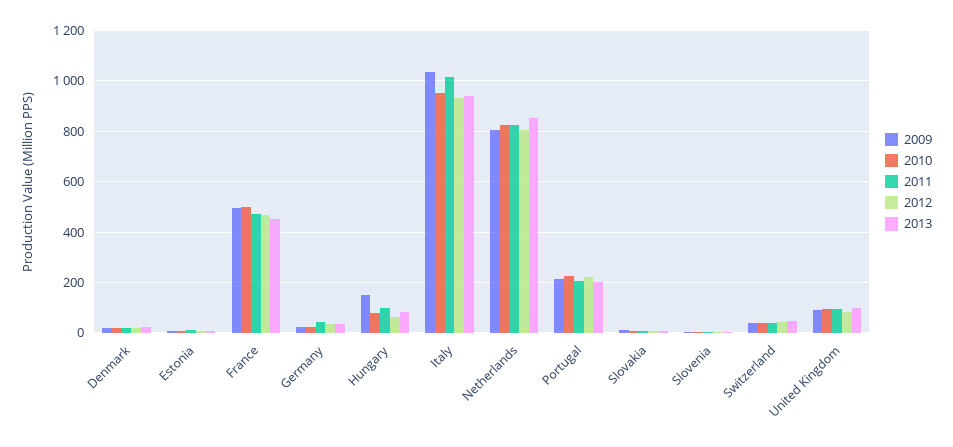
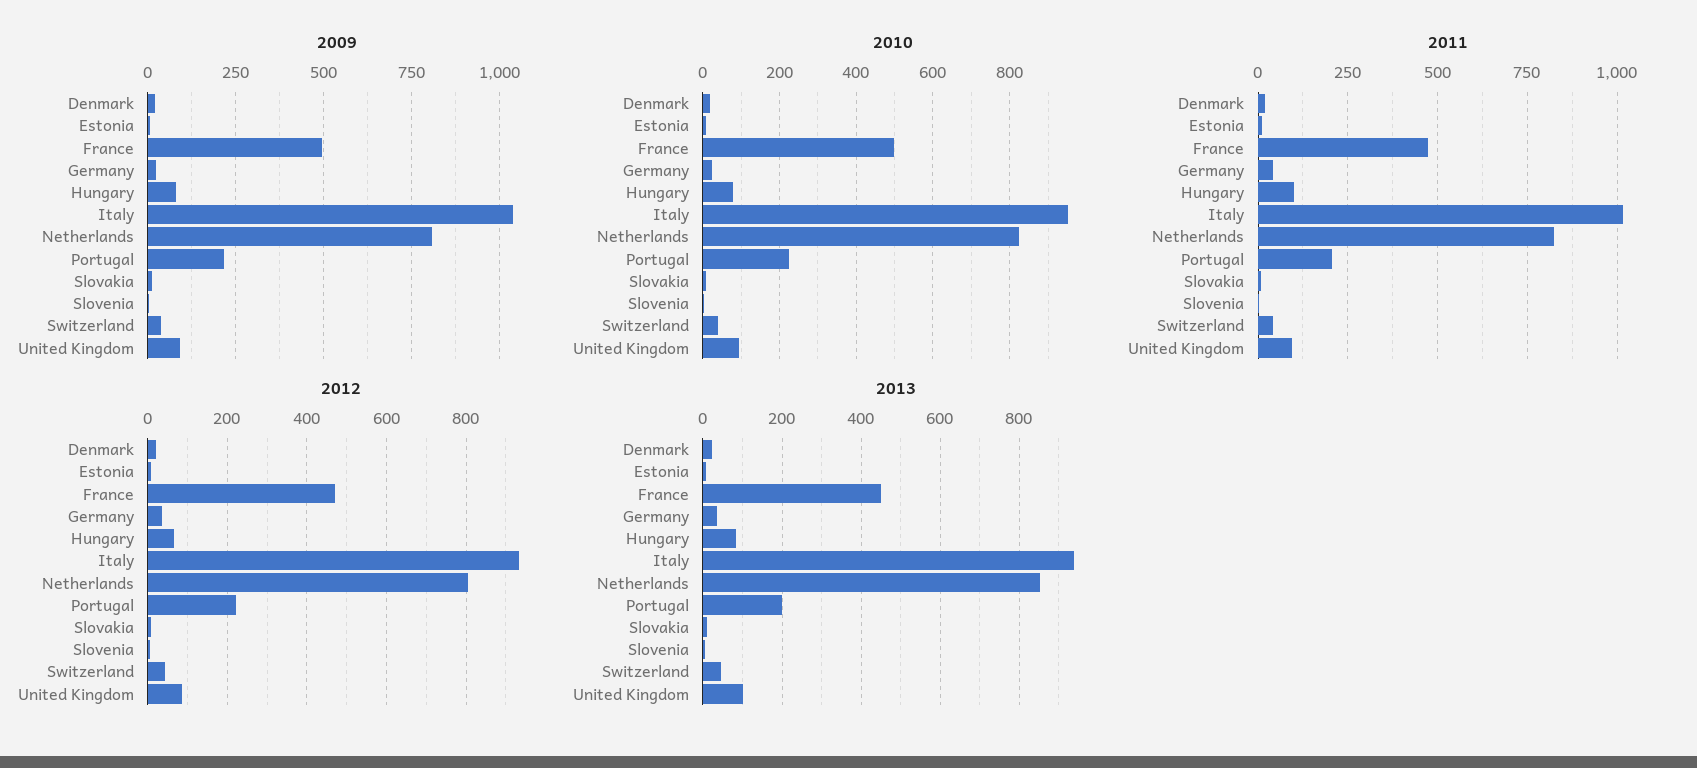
  {
    "2009": {
      "Denmark": 25,
      "Estonia": 0,
      "France": 500,
      "Germany": 25,
-     "Hungary": 150,
+     "Hungary": 75,
      "Italy": 1025,
      "Netherlands": 800,
      "Portugal": 225,
      "Slovakia": 0,
      "Slovenia": 0,
      "Switzerland": 50,
      "United Kingdom": 100
    },
    "2010": {
      "Denmark": 20,
      "Estonia": 0,
      "France": 500,
      "Germany": 20,
      "Hungary": 80,
      "Italy": 960,
      "Netherlands": 820,
      "Portugal": 220,
      "Slovakia": 0,
      "Slovenia": 0,
      "Switzerland": 40,
      "United Kingdom": 100
    },
    "2011": {
      "Denmark": 25,
      "Estonia": 0,
      "France": 475,
      "Germany": 50,
      "Hungary": 100,
      "Italy": 1025,
      "Netherlands": 825,
      "Portugal": 200,
      "Slovakia": 0,
      "Slovenia": 0,
      "Switzerland": 50,
      "United Kingdom": 100
    },
    "2012": {
      "Denmark": 20,
      "Estonia": 0,
      "France": 460,
      "Germany": 40,
      "Hungary": 60,
      "Italy": 940,
      "Netherlands": 800,
      "Portugal": 220,
      "Slovakia": 0,
      "Slovenia": 0,
      "Switzerland": 40,
      "United Kingdom": 80
    },
    "2013": {
      "Denmark": 20,
      "Estonia": 0,
      "France": 460,
      "Germany": 40,
      "Hungary": 80,
      "Italy": 940,
      "Netherlands": 860,
      "Portugal": 200,
      "Slovakia": 0,
      "Slovenia": 0,
      "Switzerland": 40,
      "United Kingdom": 100
    }
  }

